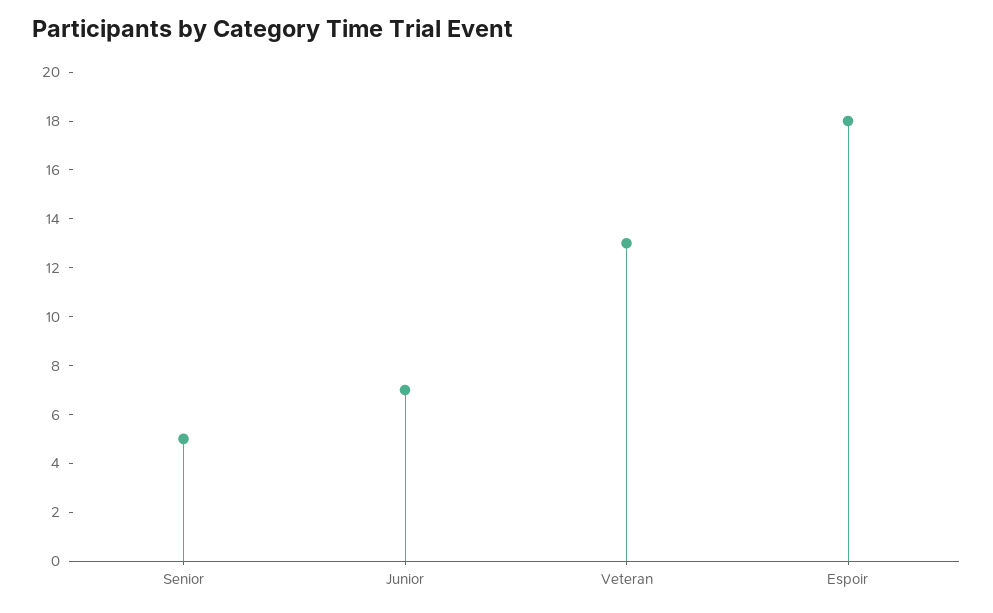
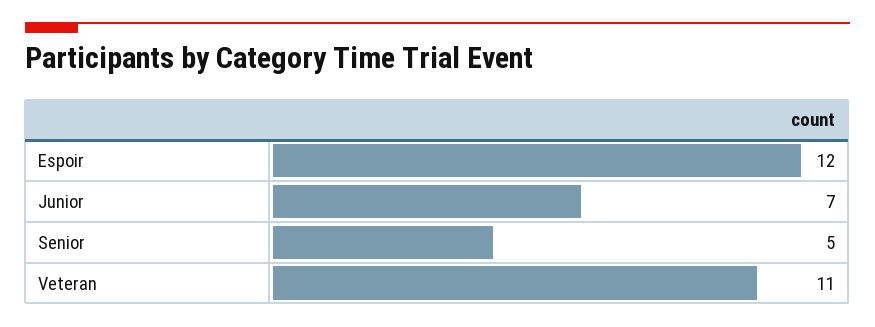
  {
    "Senior": 5,
    "Junior": 7,
-   "Veteran": 13,
+   "Veteran": 11,
-   "Espoir": 18
+   "Espoir": 12
  }

